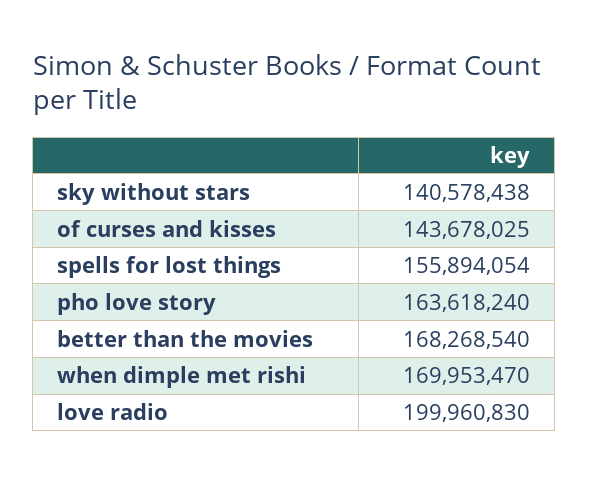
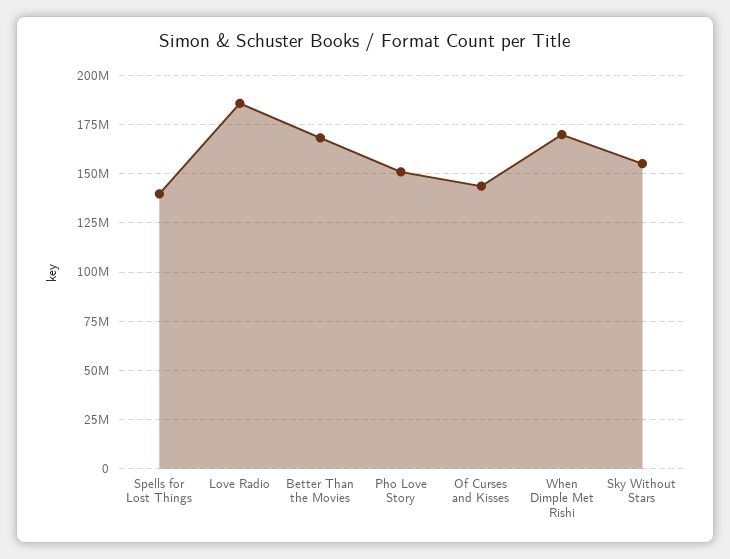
  {
-   "sky without stars": 140578438,
+   "sky without stars": 155000000,
    "of curses and kisses": 143678025,
-   "spells for lost things": 155894054,
+   "spells for lost things": 140000000,
-   "pho love story": 163618240,
+   "pho love story": 150000000,
    "better than the movies": 168268540,
    "when dimple met rishi": 169953470,
-   "love radio": 199960830
+   "love radio": 185000000
  }

